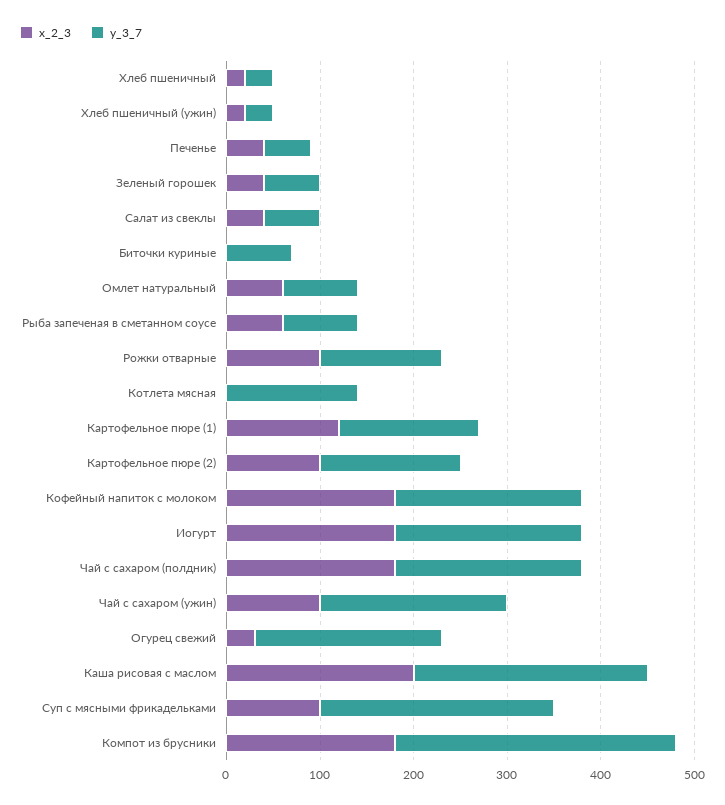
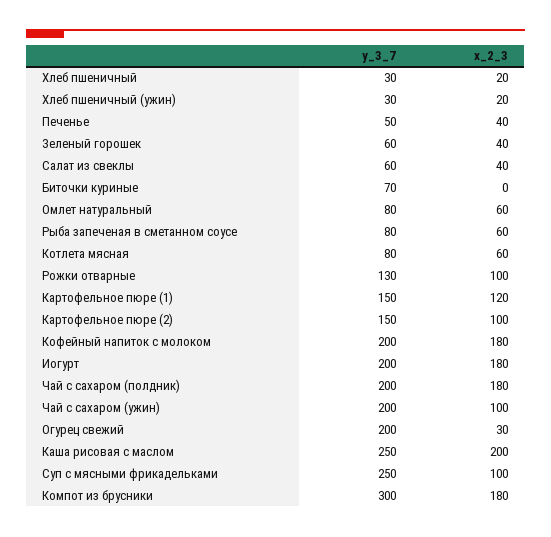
  {
    "x_2_3": {
      "Хлеб пшеничный": 20,
      "Хлеб пшеничный (ужин)": 20,
      "Печенье": 40,
      "Зеленый горошек": 40,
      "Салат из свеклы": 40,
      "Биточки куриные": 0,
      "Омлет натуральный": 60,
      "Рыба запеченая в сметанном соусе": 60,
      "Рожки отварные": 100,
-     "Котлета мясная": 0,
+     "Котлета мясная": 60,
      "Картофельное пюре (1)": 120,
      "Картофельное пюре (2)": 100,
      "Кофейный напиток с молоком": 180,
      "Иогурт": 180,
      "Чай с сахаром (полдник)": 180,
      "Чай с сахаром (ужин)": 100,
      "Огурец свежий": 30,
      "Каша рисовая с маслом": 200,
      "Суп с мясными фрикадельками": 100,
      "Компот из брусники": 180
    },
    "y_3_7": {
      "Хлеб пшеничный": 30,
      "Хлеб пшеничный (ужин)": 30,
      "Печенье": 50,
      "Зеленый горошек": 60,
      "Салат из свеклы": 60,
      "Биточки куриные": 70,
      "Омлет натуральный": 80,
      "Рыба запеченая в сметанном соусе": 80,
      "Рожки отварные": 130,
-     "Котлета мясная": 140,
+     "Котлета мясная": 80,
      "Картофельное пюре (1)": 150,
      "Картофельное пюре (2)": 150,
      "Кофейный напиток с молоком": 200,
      "Иогурт": 200,
      "Чай с сахаром (полдник)": 200,
      "Чай с сахаром (ужин)": 200,
      "Огурец свежий": 200,
      "Каша рисовая с маслом": 250,
      "Суп с мясными фрикадельками": 250,
      "Компот из брусники": 300
    }
  }

